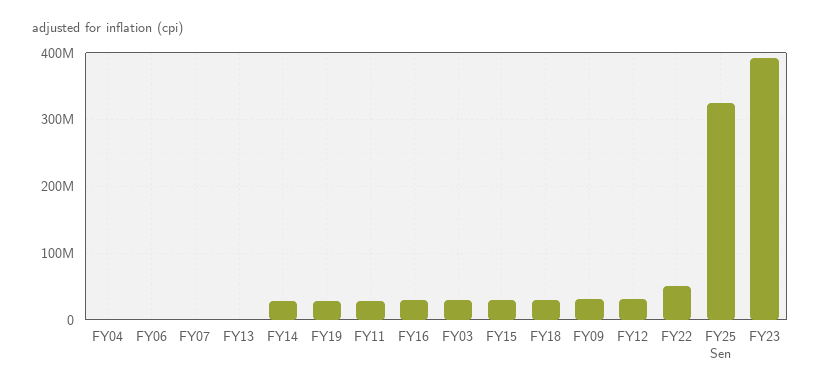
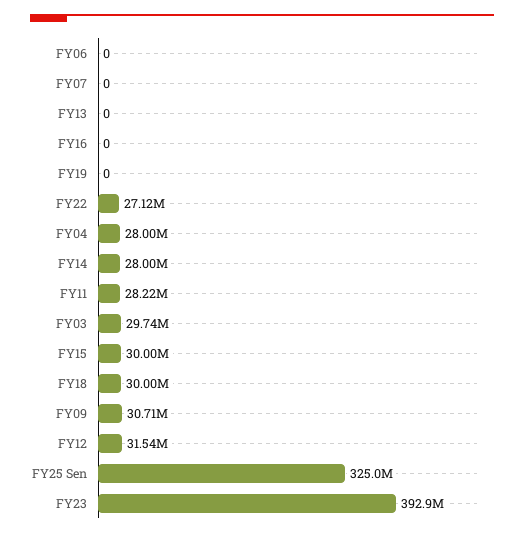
  {
-   "FY04": 0,
+   "FY04": 28000000,
    "FY06": 0,
    "FY07": 0,
    "FY13": 0,
    "FY14": 28000000,
-   "FY19": 30000000,
+   "FY19": 0,
    "FY11": 28220000,
-   "FY16": 30000000,
+   "FY16": 0,
    "FY03": 29740000,
    "FY15": 30000000,
    "FY18": 30000000,
    "FY09": 30710000,
    "FY12": 31540000,
-   "FY22": 50000000,
+   "FY22": 27120000,
    "FY25 Sen": 325000000,
    "FY23": 392900000
  }

